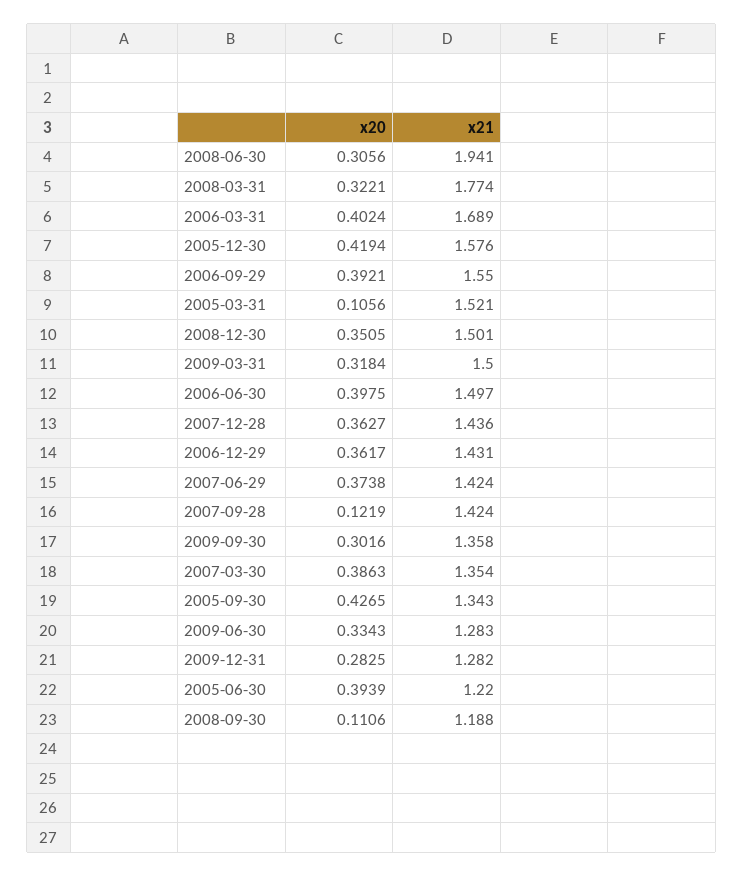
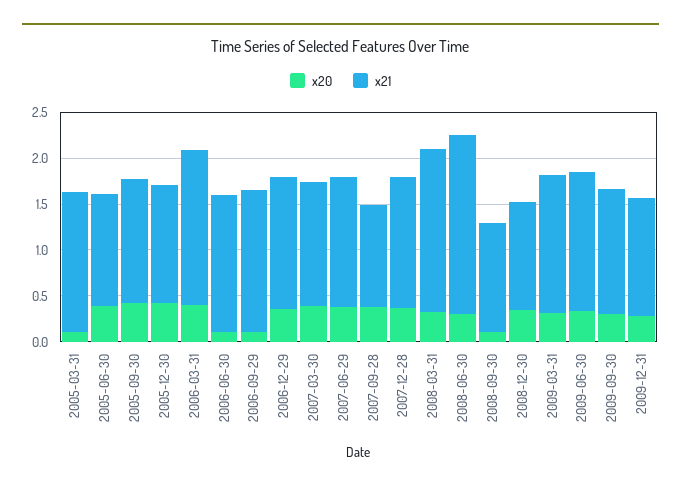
  {
    "x20": {
      "2008-06-30": 0.3056,
      "2008-03-31": 0.3221,
      "2006-03-31": 0.4024,
      "2005-12-30": 0.4194,
-     "2006-09-29": 0.3921,
+     "2006-09-29": 0.1,
      "2005-03-31": 0.1056,
      "2008-12-30": 0.3505,
      "2009-03-31": 0.3184,
-     "2006-06-30": 0.3975,
+     "2006-06-30": 0.1,
      "2007-12-28": 0.3627,
      "2006-12-29": 0.3617,
      "2007-06-29": 0.3738,
-     "2007-09-28": 0.1219,
+     "2007-09-28": 0.4,
      "2009-09-30": 0.3016,
      "2007-03-30": 0.3863,
      "2005-09-30": 0.4265,
      "2009-06-30": 0.3343,
      "2009-12-31": 0.2825,
      "2005-06-30": 0.3939,
      "2008-09-30": 0.1106
    },
    "x21": {
      "2008-06-30": 1.941,
      "2008-03-31": 1.774,
      "2006-03-31": 1.689,
-     "2005-12-30": 1.576,
+     "2005-12-30": 1.3,
      "2006-09-29": 1.55,
      "2005-03-31": 1.521,
-     "2008-12-30": 1.501,
+     "2008-12-30": 1.2,
      "2009-03-31": 1.5,
      "2006-06-30": 1.497,
      "2007-12-28": 1.436,
      "2006-12-29": 1.431,
      "2007-06-29": 1.424,
-     "2007-09-28": 1.424,
+     "2007-09-28": 1.1,
      "2009-09-30": 1.358,
      "2007-03-30": 1.354,
      "2005-09-30": 1.343,
-     "2009-06-30": 1.283,
+     "2009-06-30": 1.5,
      "2009-12-31": 1.282,
      "2005-06-30": 1.22,
      "2008-09-30": 1.188
    }
  }

